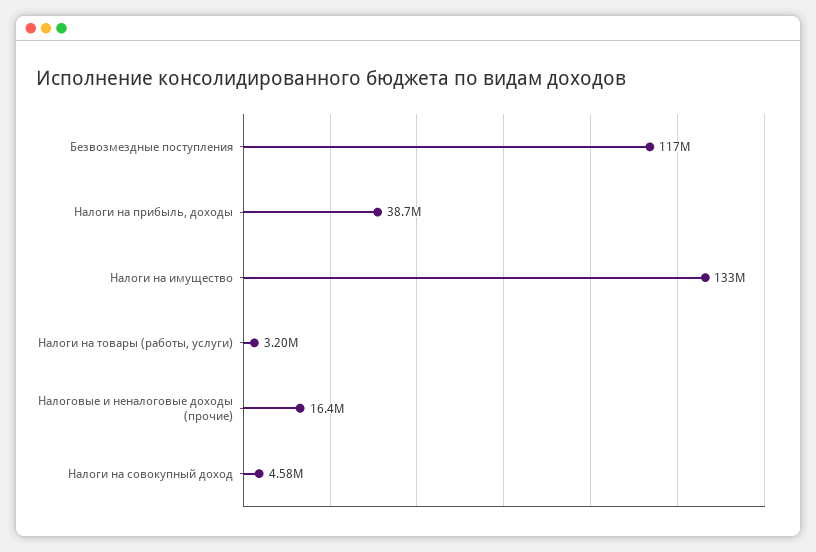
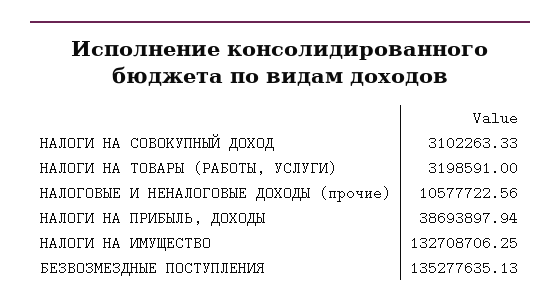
  {
-   "Безвозмездные поступления": 117000000,
+   "Безвозмездные поступления": 135277635.13,
    "Налоги на прибыль, доходы": 38693897.94,
    "Налоги на имущество": 132708706.25,
    "Налоги на товары (работы, услуги)": 3198591,
-   "Налоговые и неналоговые доходы (прочие)": 16400000,
+   "Налоговые и неналоговые доходы (прочие)": 10577722.56,
-   "Налоги на совокупный доход": 4580000
+   "Налоги на совокупный доход": 3102263.33
  }

